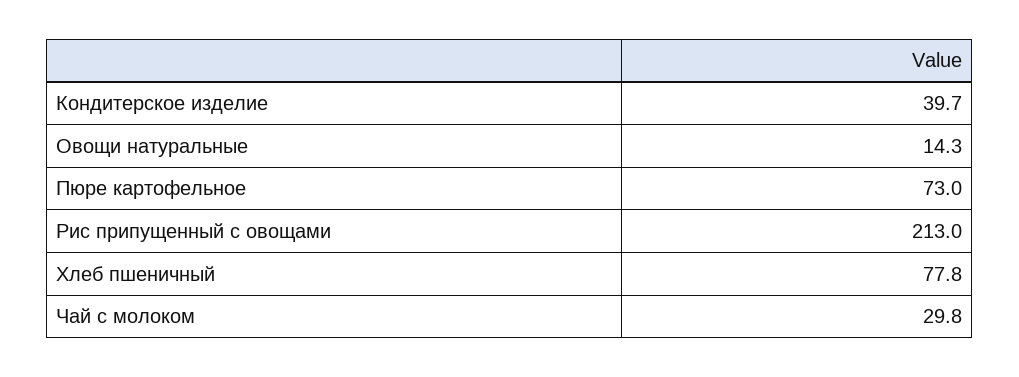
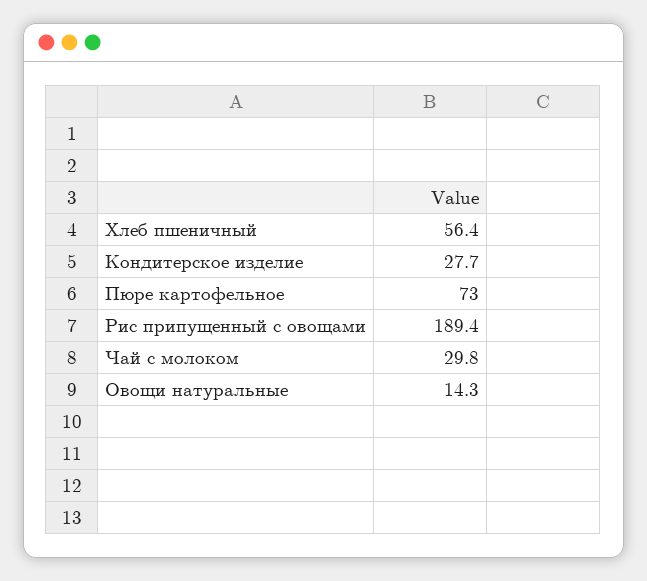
  {
-   "Кондитерское изделие": 39.7,
+   "Кондитерское изделие": 27.7,
    "Овощи натуральные": 14.3,
    "Пюре картофельное": 73,
-   "Рис припущенный с овощами": 213,
+   "Рис припущенный с овощами": 189.4,
-   "Хлеб пшеничный": 77.8,
+   "Хлеб пшеничный": 56.4,
    "Чай с молоком": 29.8
  }

